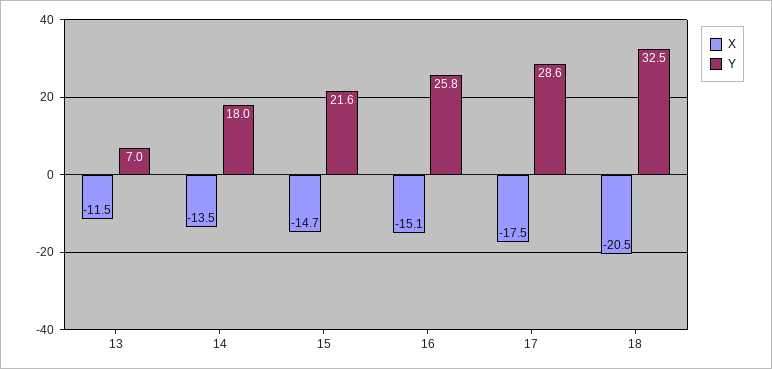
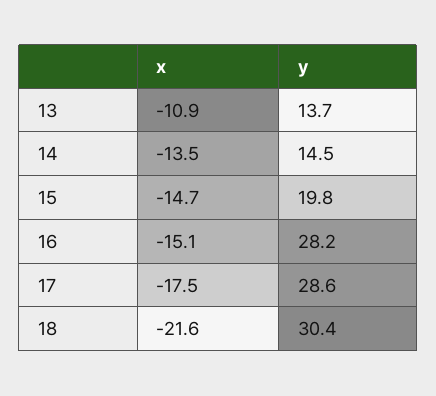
  {
    "X": {
-     "13": -11.5,
+     "13": -10.9,
      "14": -13.5,
      "15": -14.7,
      "16": -15.1,
      "17": -17.5,
-     "18": -20.5
+     "18": -21.6
    },
    "Y": {
-     "13": 7,
+     "13": 13.7,
-     "14": 18,
+     "14": 14.5,
-     "15": 21.6,
+     "15": 19.8,
-     "16": 25.8,
+     "16": 28.2,
      "17": 28.6,
-     "18": 32.5
+     "18": 30.4
    }
  }

